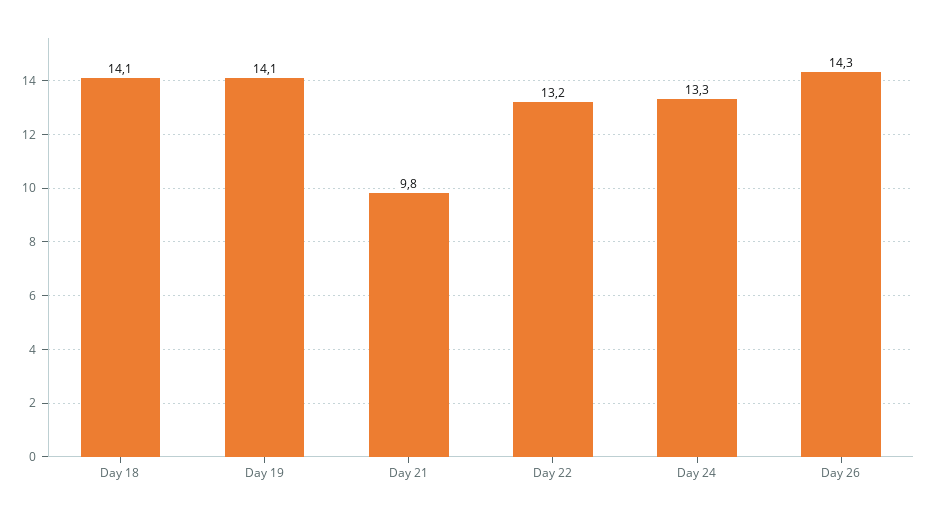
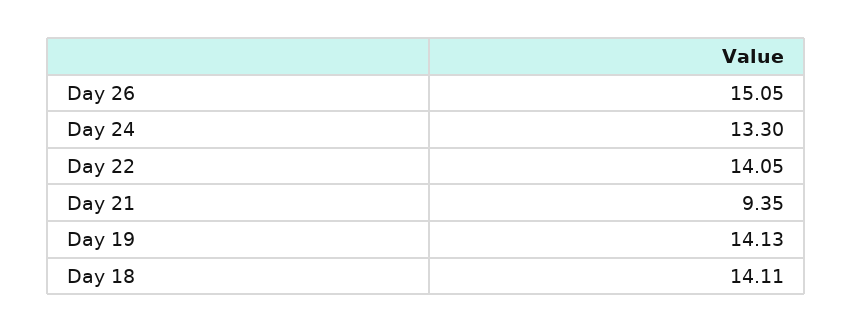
  {
    "Day 18": 14.11,
    "Day 19": 14.13,
-   "Day 21": 9.8,
+   "Day 21": 9.35,
-   "Day 22": 13.2,
+   "Day 22": 14.05,
    "Day 24": 13.3,
-   "Day 26": 14.3
+   "Day 26": 15.05
  }

